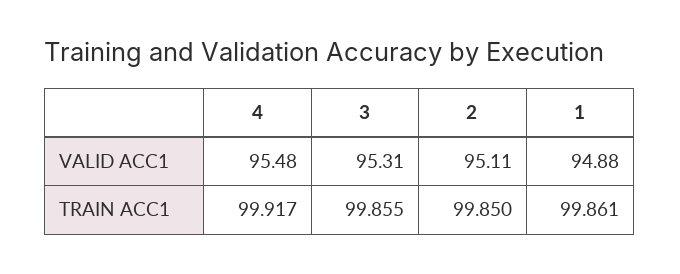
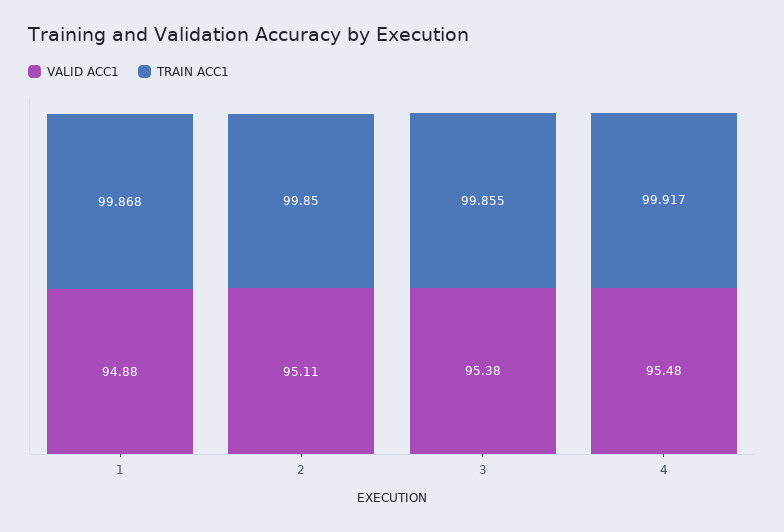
  {
    "VALID ACC1": {
      "4": 95.48,
-     "3": 95.31,
+     "3": 95.38,
      "2": 95.11,
      "1": 94.88
    },
    "TRAIN ACC1": {
      "4": 99.917,
      "3": 99.855,
      "2": 99.85,
-     "1": 99.861
+     "1": 99.868
    }
  }

